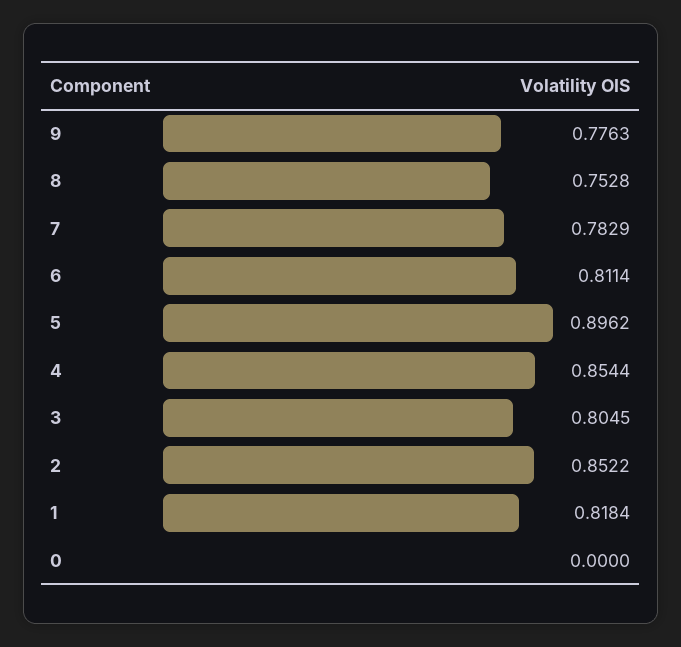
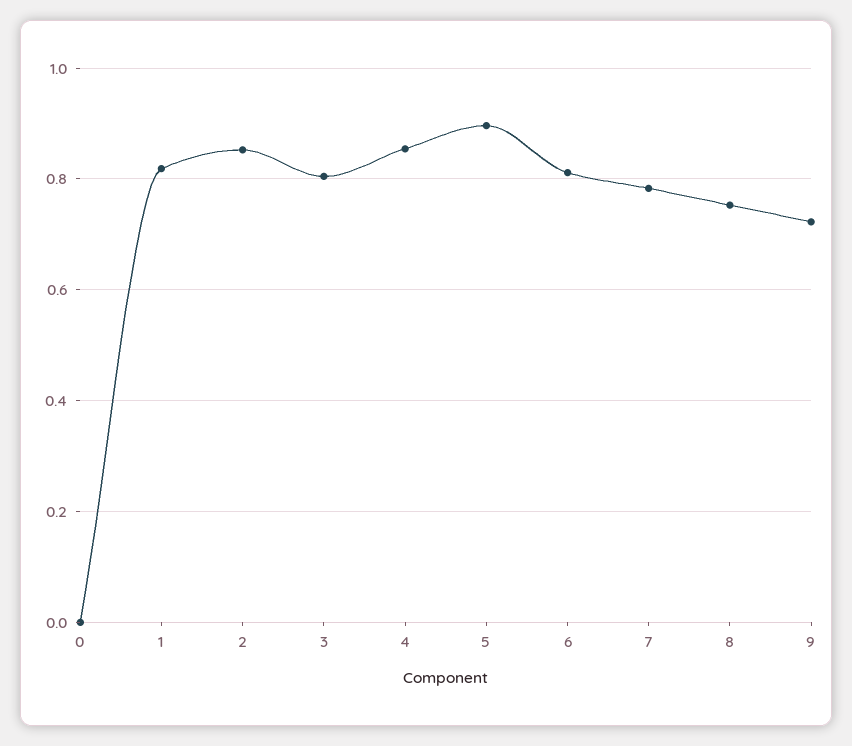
  {
-   "9": 0.7763,
+   "9": 0.72,
    "8": 0.7528,
    "7": 0.7829,
    "6": 0.8114,
    "5": 0.8962,
    "4": 0.8544,
    "3": 0.8045,
    "2": 0.8522,
    "1": 0.8184,
    "0": 0
  }

